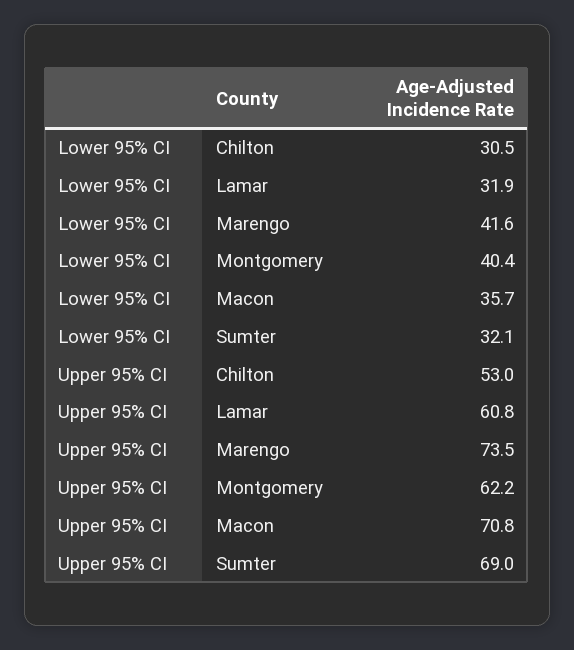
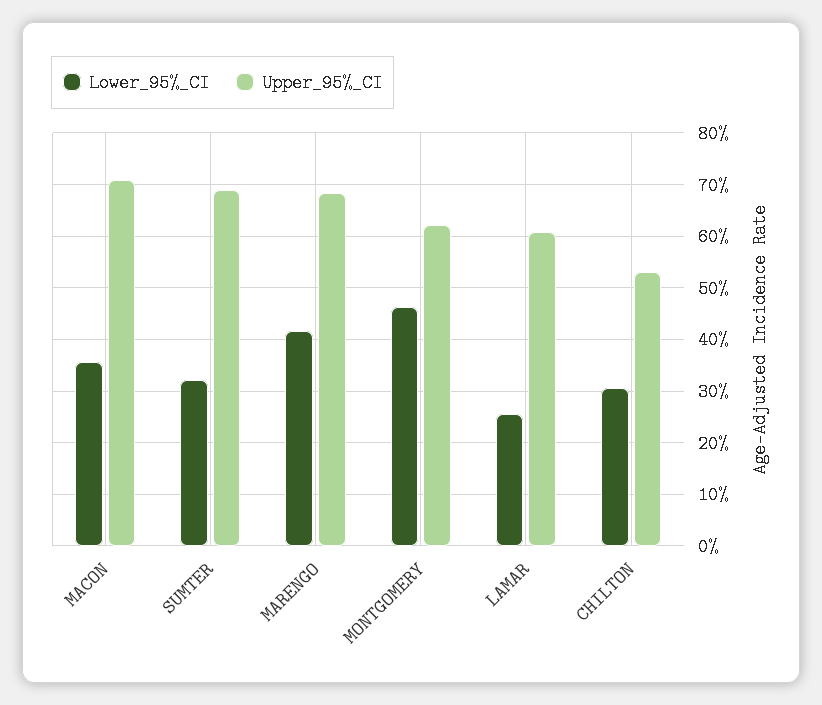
  {
    "Lower 95% CI": {
      "Chilton": 30.5,
-     "Lamar": 31.9,
+     "Lamar": 26,
      "Marengo": 41.6,
-     "Montgomery": 40.4,
+     "Montgomery": 46,
      "Macon": 35.7,
      "Sumter": 32.1
    },
    "Upper 95% CI": {
      "Chilton": 53,
      "Lamar": 60.8,
-     "Marengo": 73.5,
+     "Marengo": 68,
      "Montgomery": 62.2,
      "Macon": 70.8,
      "Sumter": 69
    }
  }

